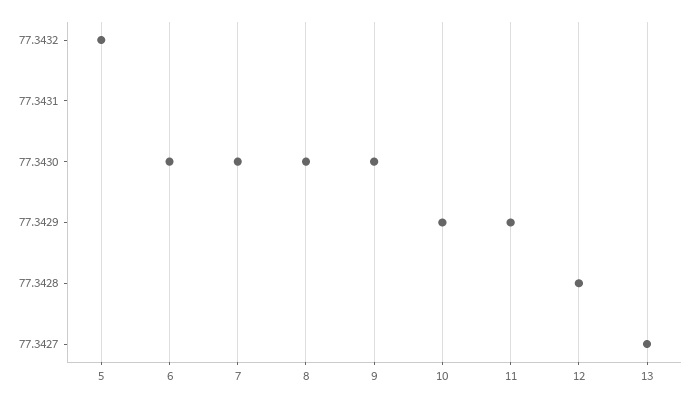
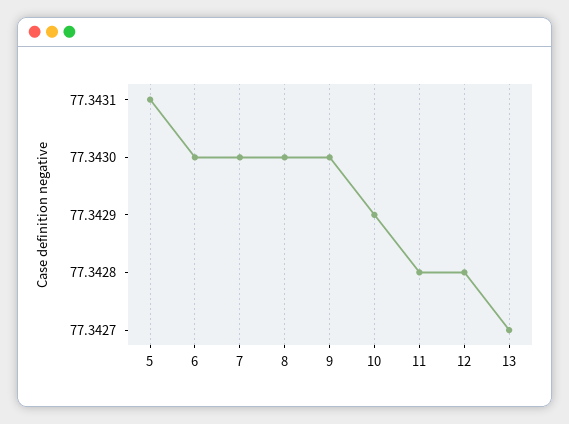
  {
-   "5": 77.3432,
+   "5": 77.3431,
    "6": 77.343,
    "7": 77.343,
    "8": 77.343,
    "9": 77.343,
    "10": 77.3429,
-   "11": 77.3429,
+   "11": 77.3428,
    "12": 77.3428,
    "13": 77.3427
  }

